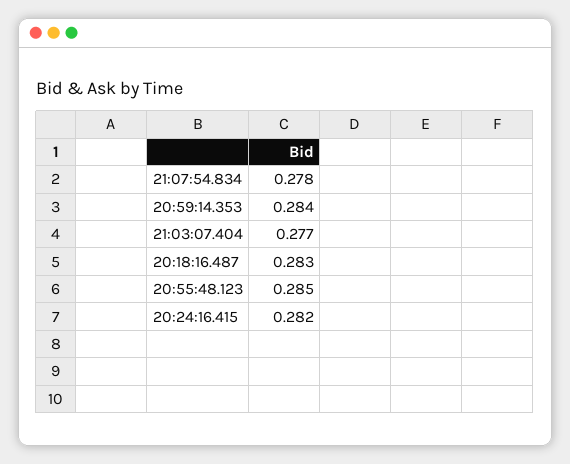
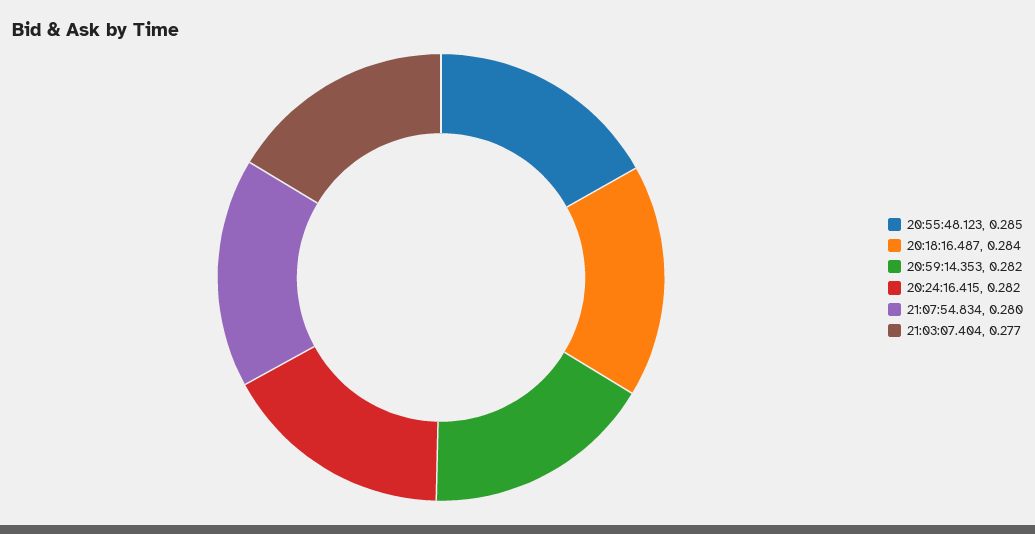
  {
-   "21:07:54.834": 0.278,
+   "21:07:54.834": 0.28,
-   "20:59:14.353": 0.284,
+   "20:59:14.353": 0.282,
    "21:03:07.404": 0.277,
-   "20:18:16.487": 0.283,
+   "20:18:16.487": 0.284,
    "20:55:48.123": 0.285,
    "20:24:16.415": 0.282
  }

